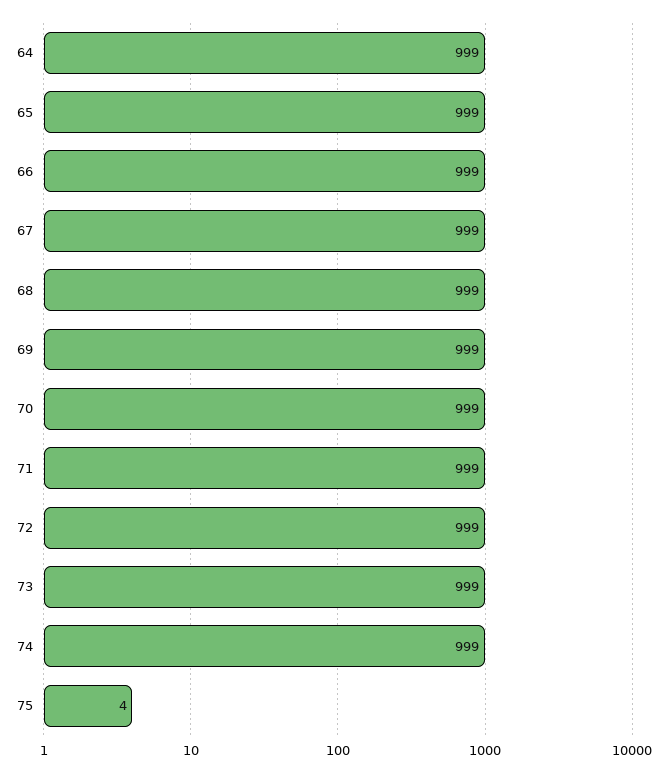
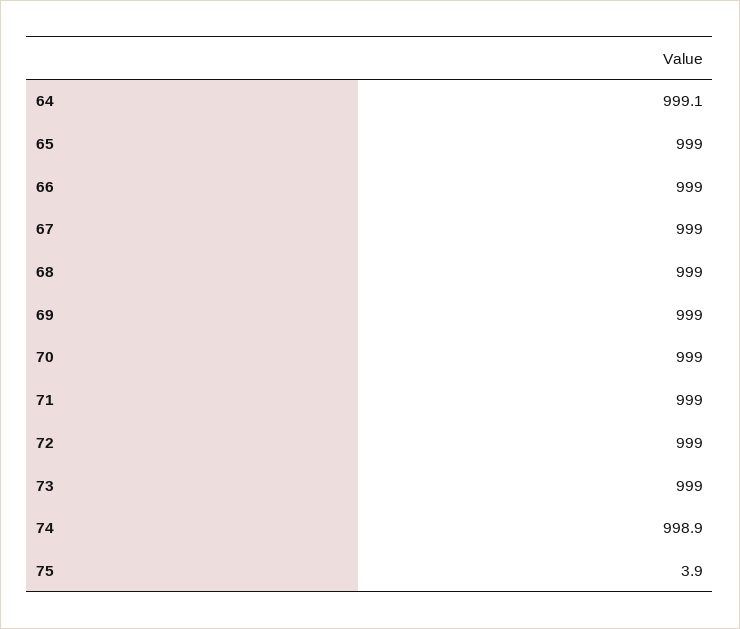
  {
-   "64": 999,
+   "64": 999.1,
    "65": 999,
    "66": 999,
    "67": 999,
    "68": 999,
    "69": 999,
    "70": 999,
    "71": 999,
    "72": 999,
    "73": 999,
-   "74": 999,
+   "74": 998.9,
-   "75": 4
+   "75": 3.9
  }

